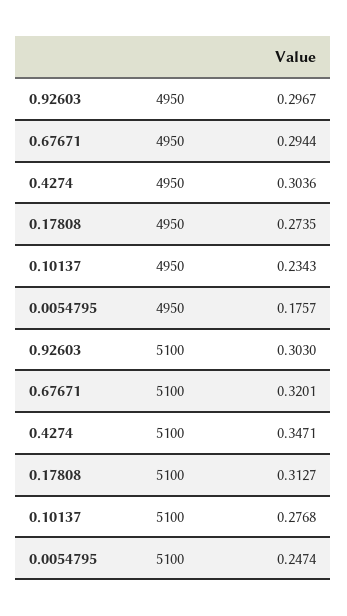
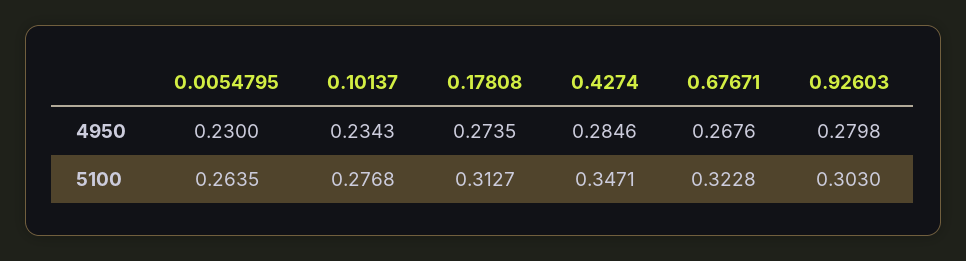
  {
    "0.92603": {
-     "4950": 0.2967,
+     "4950": 0.2798,
      "5100": 0.303
    },
    "0.67671": {
-     "4950": 0.2944,
+     "4950": 0.2676,
-     "5100": 0.3201
+     "5100": 0.3228
    },
    "0.4274": {
-     "4950": 0.3036,
+     "4950": 0.2846,
      "5100": 0.3471
    },
    "0.17808": {
      "4950": 0.2735,
      "5100": 0.3127
    },
    "0.10137": {
      "4950": 0.2343,
      "5100": 0.2768
    },
    "0.0054795": {
-     "4950": 0.1757,
+     "4950": 0.23,
-     "5100": 0.2474
+     "5100": 0.2635
    }
  }

